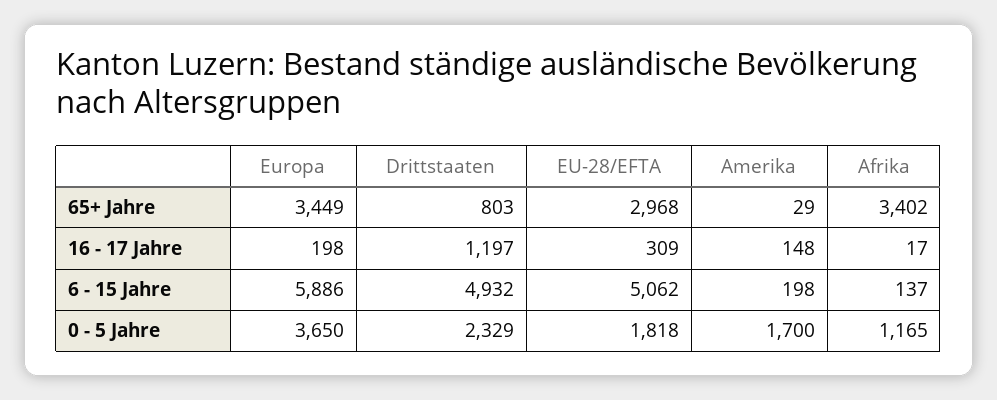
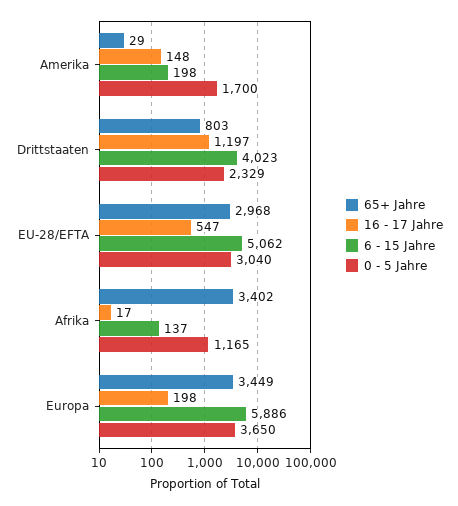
  {
    "65+ Jahre": {
      "Europa": 3449,
      "Drittstaaten": 803,
      "EU-28/EFTA": 2968,
      "Amerika": 29,
      "Afrika": 3402
    },
    "16 - 17 Jahre": {
      "Europa": 198,
      "Drittstaaten": 1197,
-     "EU-28/EFTA": 309,
+     "EU-28/EFTA": 547,
      "Amerika": 148,
      "Afrika": 17
    },
    "6 - 15 Jahre": {
      "Europa": 5886,
-     "Drittstaaten": 4932,
+     "Drittstaaten": 4023,
      "EU-28/EFTA": 5062,
      "Amerika": 198,
      "Afrika": 137
    },
    "0 - 5 Jahre": {
      "Europa": 3650,
      "Drittstaaten": 2329,
-     "EU-28/EFTA": 1818,
+     "EU-28/EFTA": 3040,
      "Amerika": 1700,
      "Afrika": 1165
    }
  }

